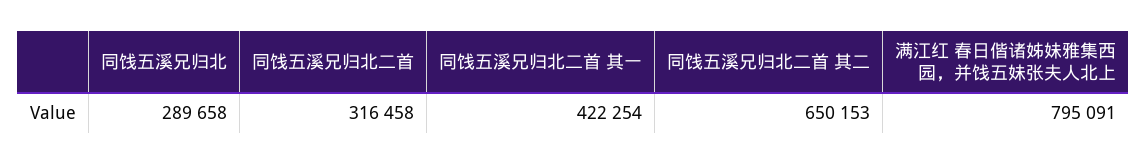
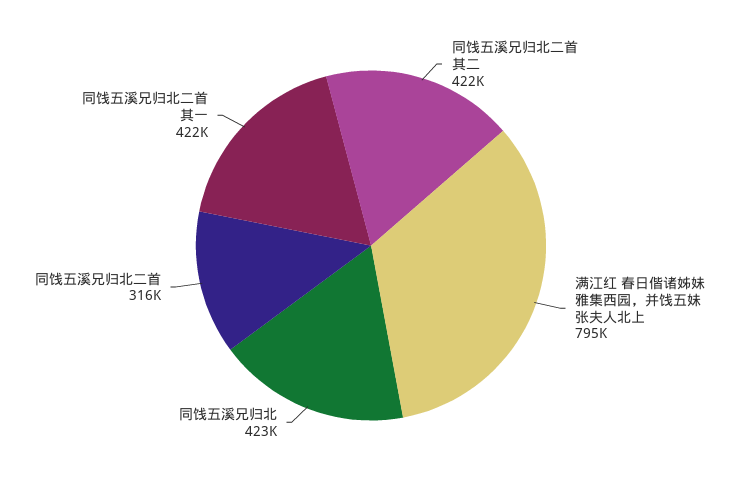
  {
-   "同饯五溪兄归北": 289658,
+   "同饯五溪兄归北": 423000,
    "同饯五溪兄归北二首": 316458,
    "同饯五溪兄归北二首 其一": 422254,
-   "同饯五溪兄归北二首 其二": 650153,
+   "同饯五溪兄归北二首 其二": 422000,
    "满江红 春日偕诸姊妹雅集西园，并饯五妹张夫人北上": 795091
  }

